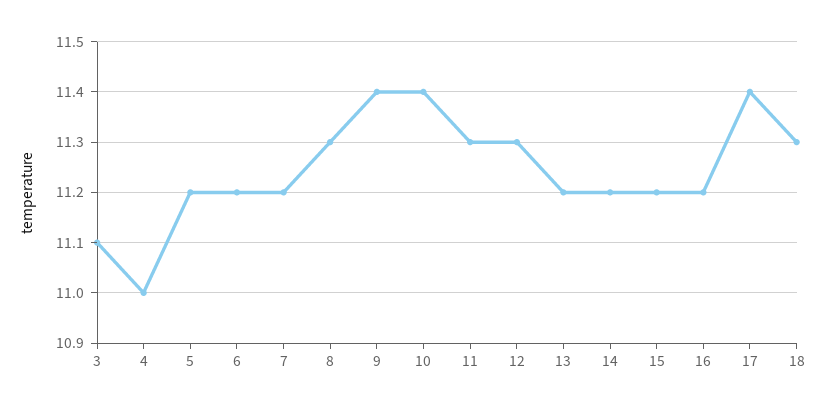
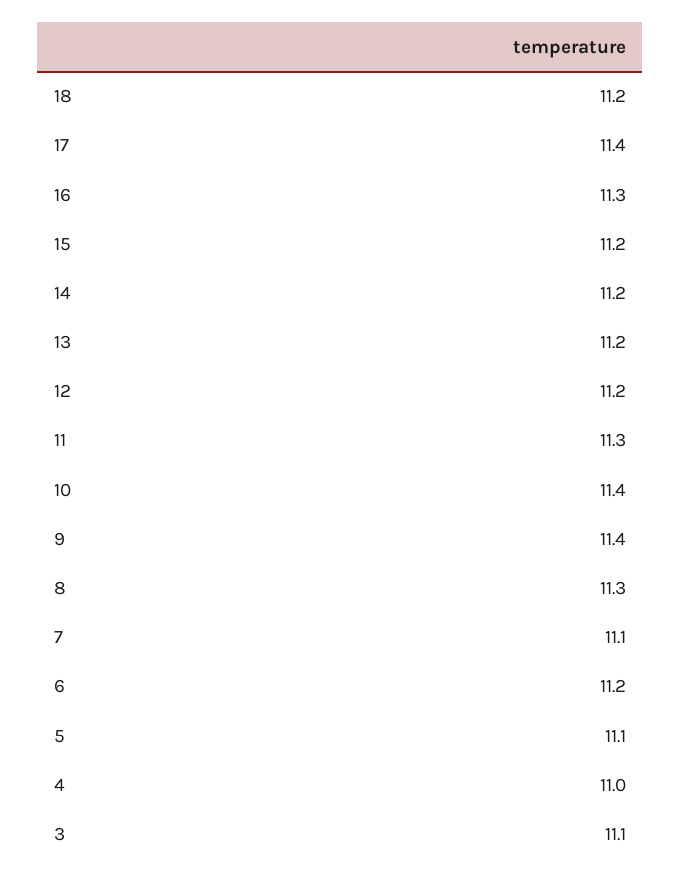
  {
    "3": 11.1,
    "4": 11,
-   "5": 11.2,
+   "5": 11.1,
    "6": 11.2,
-   "7": 11.2,
+   "7": 11.1,
    "8": 11.3,
    "9": 11.4,
    "10": 11.4,
    "11": 11.3,
-   "12": 11.3,
+   "12": 11.2,
    "13": 11.2,
    "14": 11.2,
    "15": 11.2,
-   "16": 11.2,
+   "16": 11.3,
    "17": 11.4,
-   "18": 11.3
+   "18": 11.2
  }

